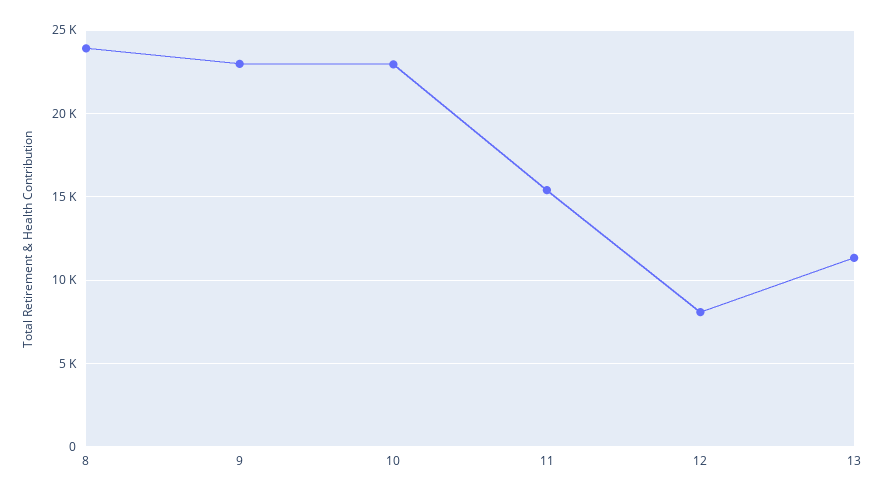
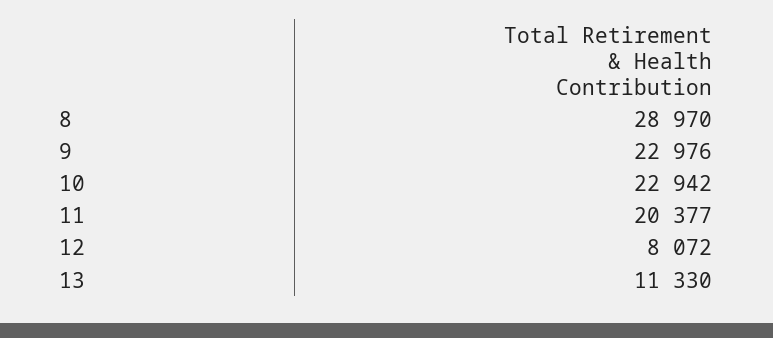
  {
-   "8": 24000,
+   "8": 28970,
    "9": 22976,
    "10": 22942,
-   "11": 15500,
+   "11": 20377,
    "12": 8072,
    "13": 11330
  }

